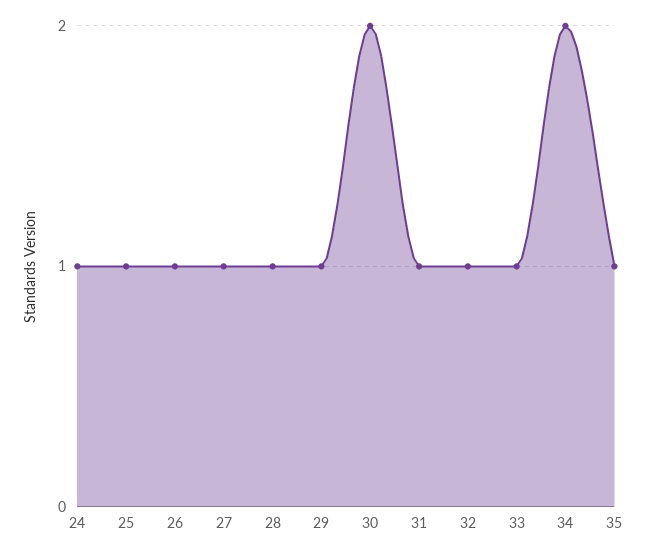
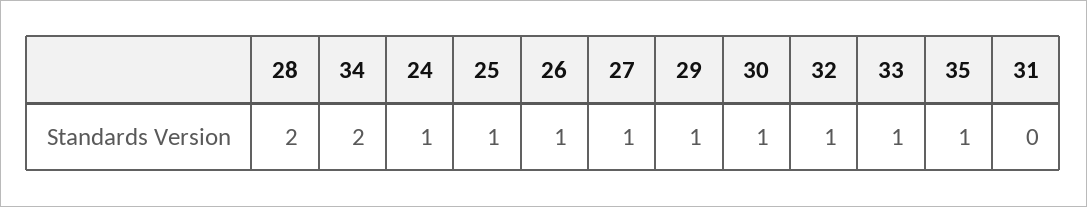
  {
    "24": 1,
    "25": 1,
    "26": 1,
    "27": 1,
-   "28": 1,
+   "28": 2,
    "29": 1,
-   "30": 2,
+   "30": 1,
-   "31": 1,
+   "31": 0,
    "32": 1,
    "33": 1,
    "34": 2,
    "35": 1
  }

